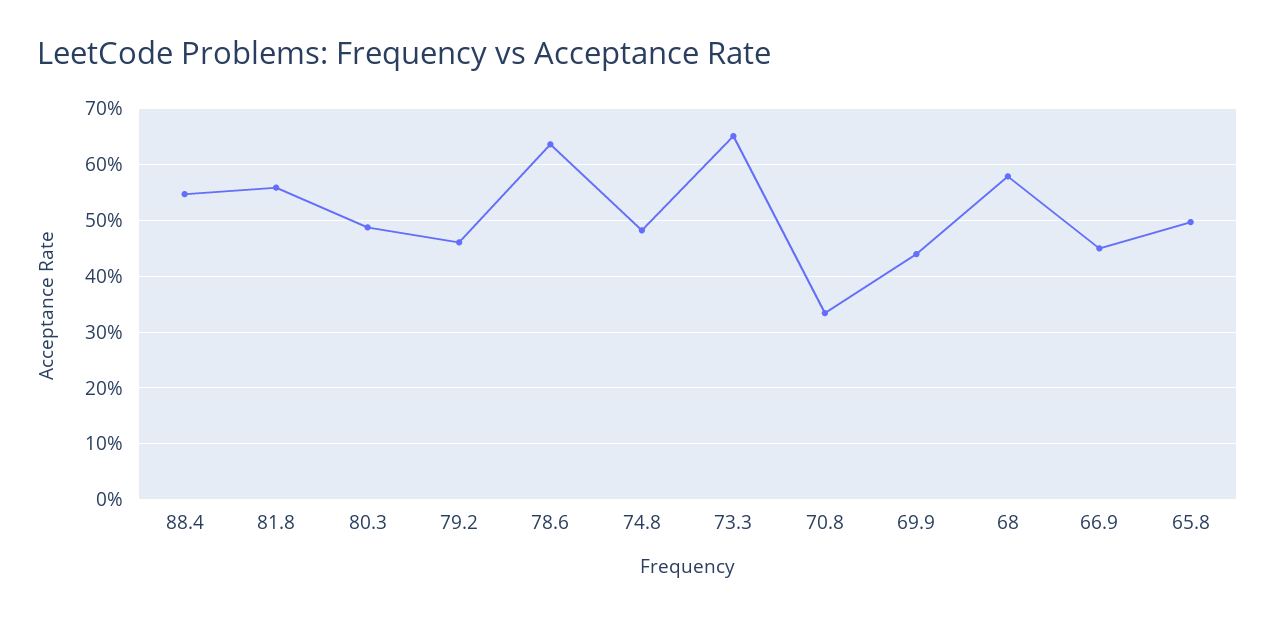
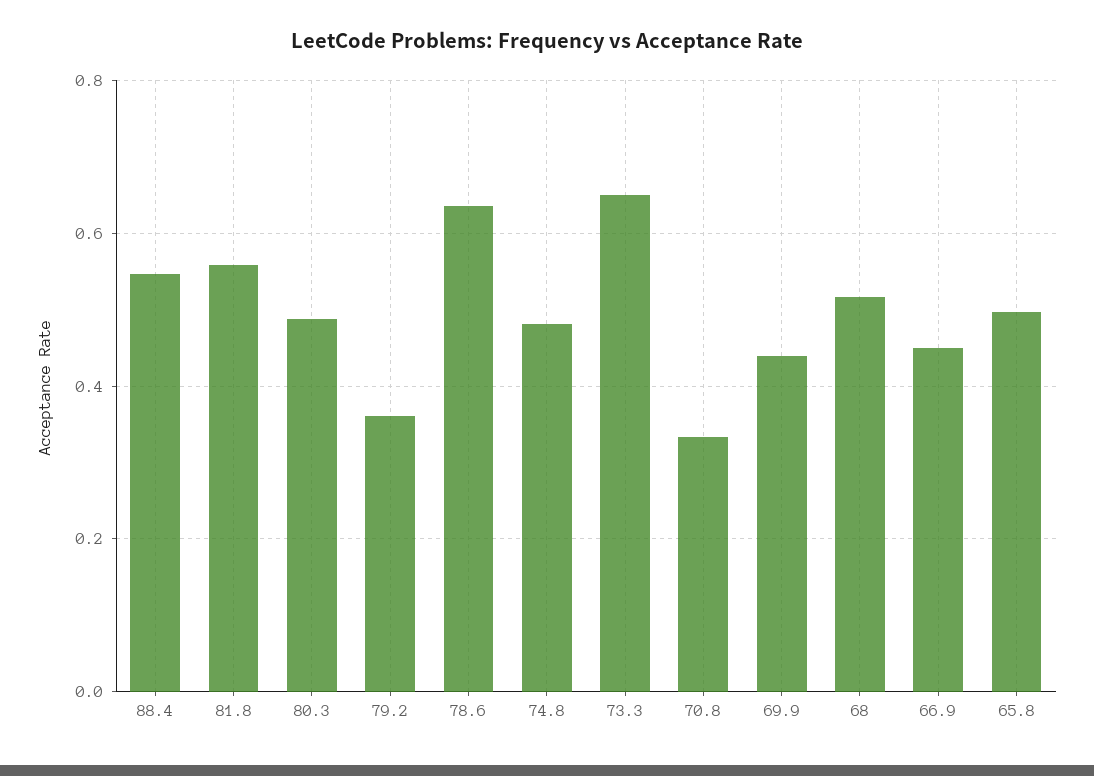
  {
    "88.4": 0.54,
    "81.8": 0.56,
    "80.3": 0.48,
-   "79.2": 0.46,
+   "79.2": 0.36,
    "78.6": 0.64,
    "74.8": 0.48,
    "73.3": 0.66,
    "70.8": 0.34,
    "69.9": 0.44,
-   "68": 0.58,
+   "68": 0.52,
    "66.9": 0.44,
    "65.8": 0.5
  }

